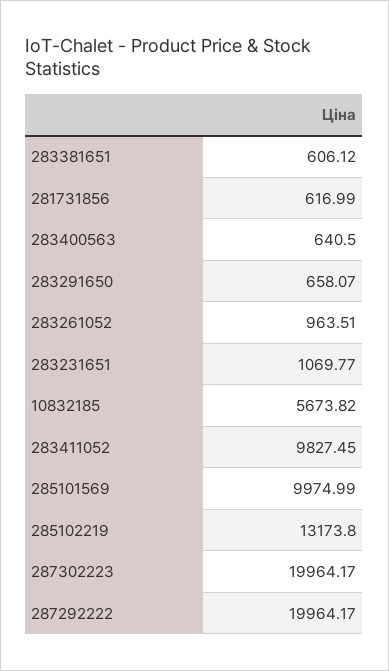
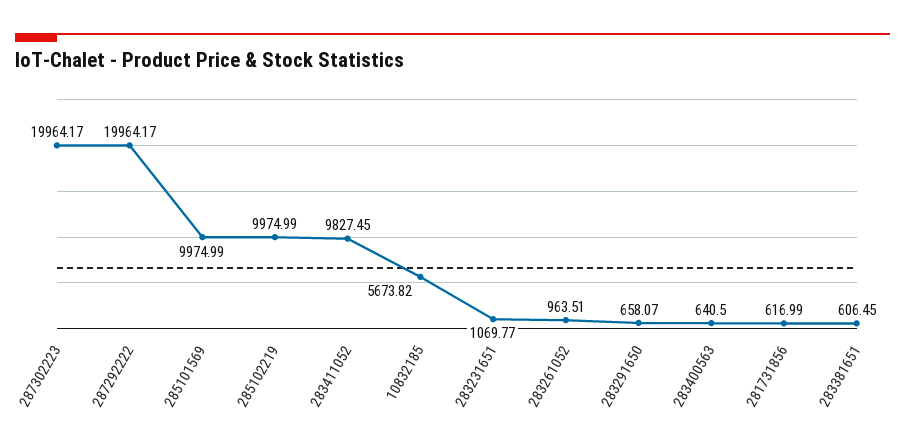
  {
-   "283381651": 606.12,
+   "283381651": 606.45,
    "281731856": 616.99,
    "283400563": 640.5,
    "283291650": 658.07,
    "283261052": 963.51,
    "283231651": 1069.77,
    "10832185": 5673.82,
    "283411052": 9827.45,
    "285101569": 9974.99,
-   "285102219": 13173.8,
+   "285102219": 9974.99,
    "287302223": 19964.17,
    "287292222": 19964.17
  }

